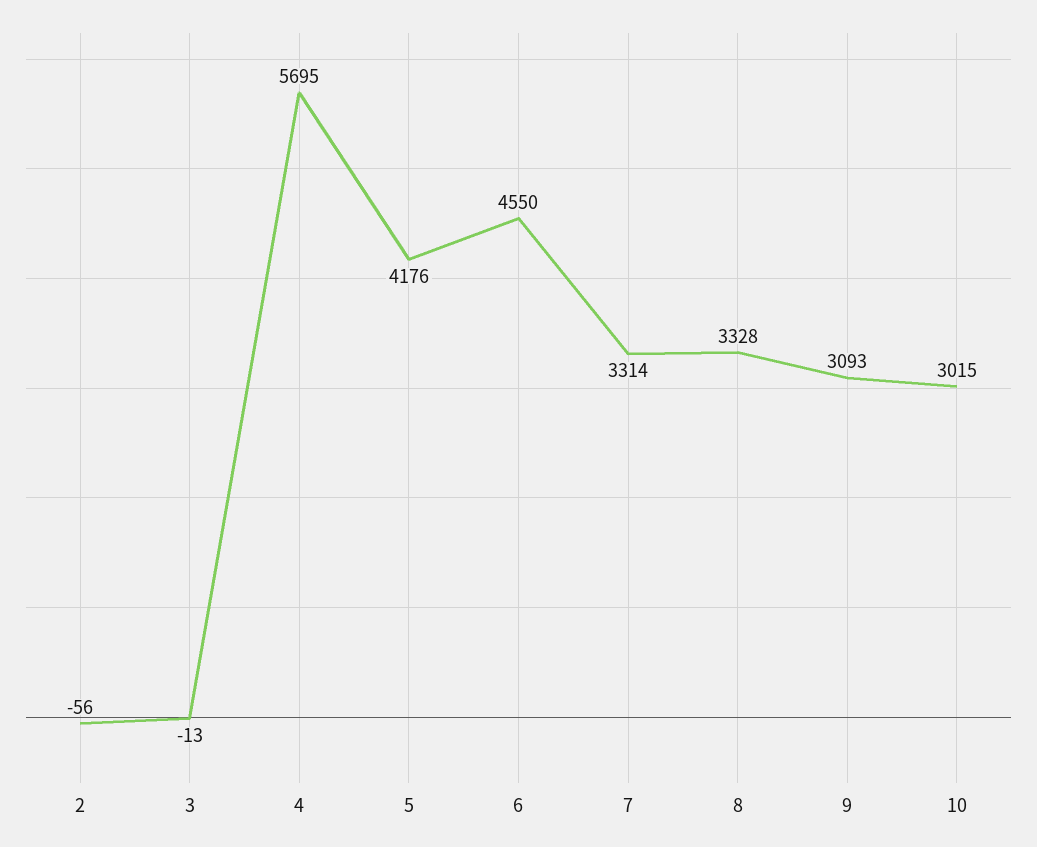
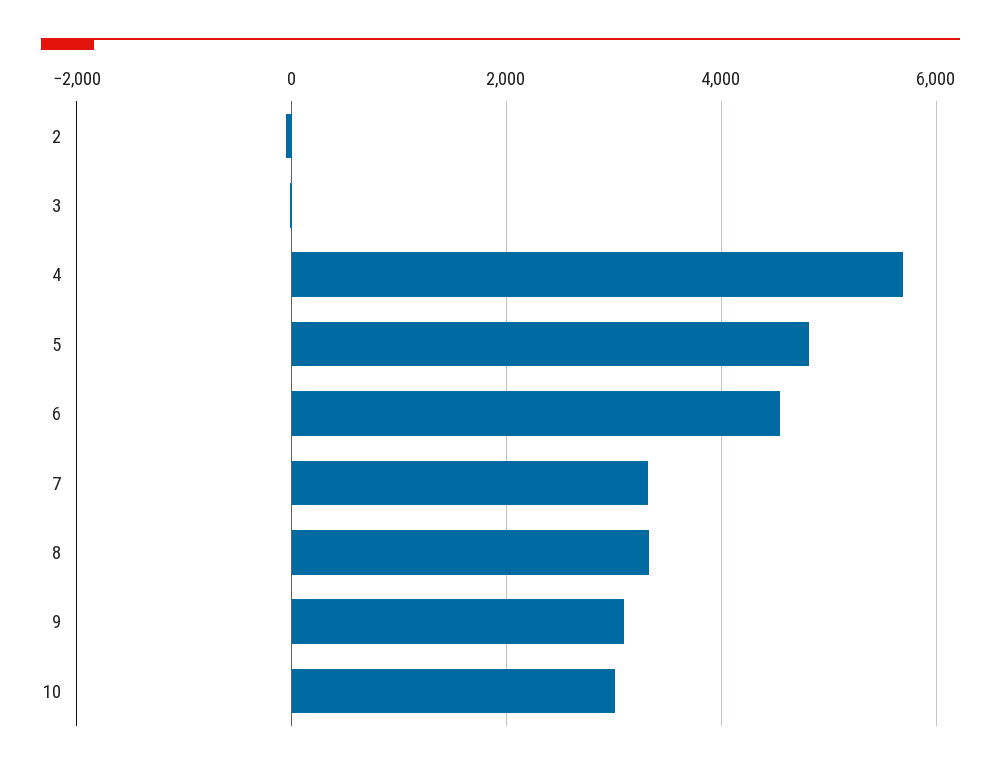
  {
    "2": -56,
    "3": -13,
    "4": 5695,
-   "5": 4176,
+   "5": 4800,
    "6": 4550,
    "7": 3314,
    "8": 3328,
    "9": 3093,
    "10": 3015
  }

